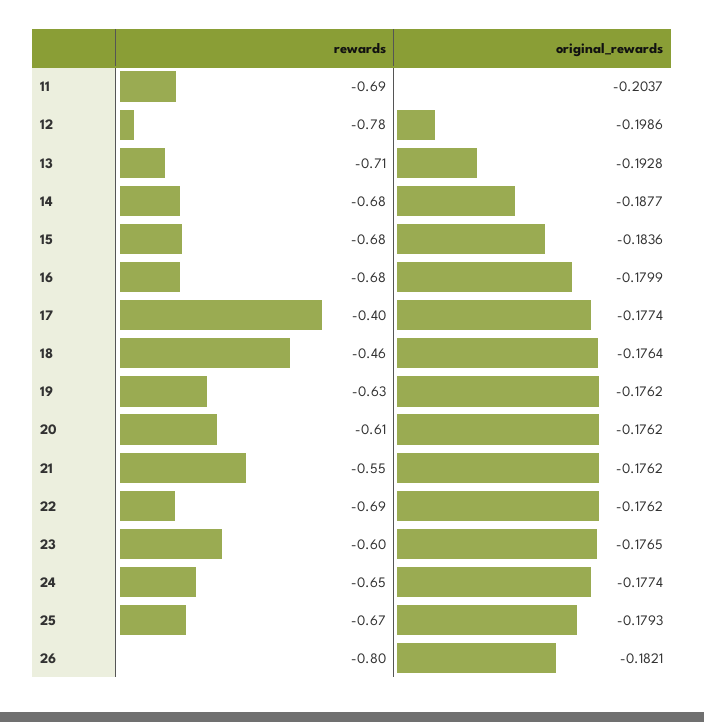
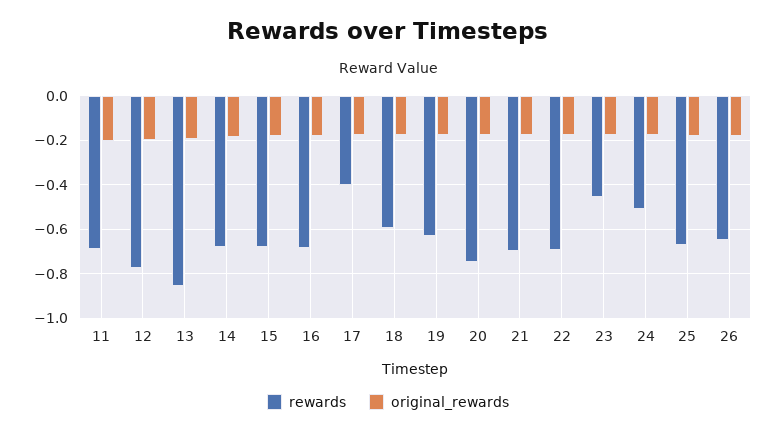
  {
    "rewards": {
      "11": -0.69,
      "12": -0.78,
-     "13": -0.71,
+     "13": -0.85,
      "14": -0.68,
      "15": -0.68,
      "16": -0.68,
      "17": -0.4,
-     "18": -0.46,
+     "18": -0.6,
      "19": -0.63,
-     "20": -0.61,
+     "20": -0.75,
-     "21": -0.55,
+     "21": -0.7,
      "22": -0.69,
-     "23": -0.6,
+     "23": -0.45,
-     "24": -0.65,
+     "24": -0.5,
      "25": -0.67,
-     "26": -0.8
+     "26": -0.65
    },
    "original_rewards": {
      "11": -0.2037,
      "12": -0.1986,
      "13": -0.1928,
      "14": -0.1877,
      "15": -0.1836,
      "16": -0.1799,
      "17": -0.1774,
      "18": -0.1764,
      "19": -0.1762,
      "20": -0.1762,
      "21": -0.1762,
      "22": -0.1762,
      "23": -0.1765,
      "24": -0.1774,
      "25": -0.1793,
      "26": -0.1821
    }
  }

